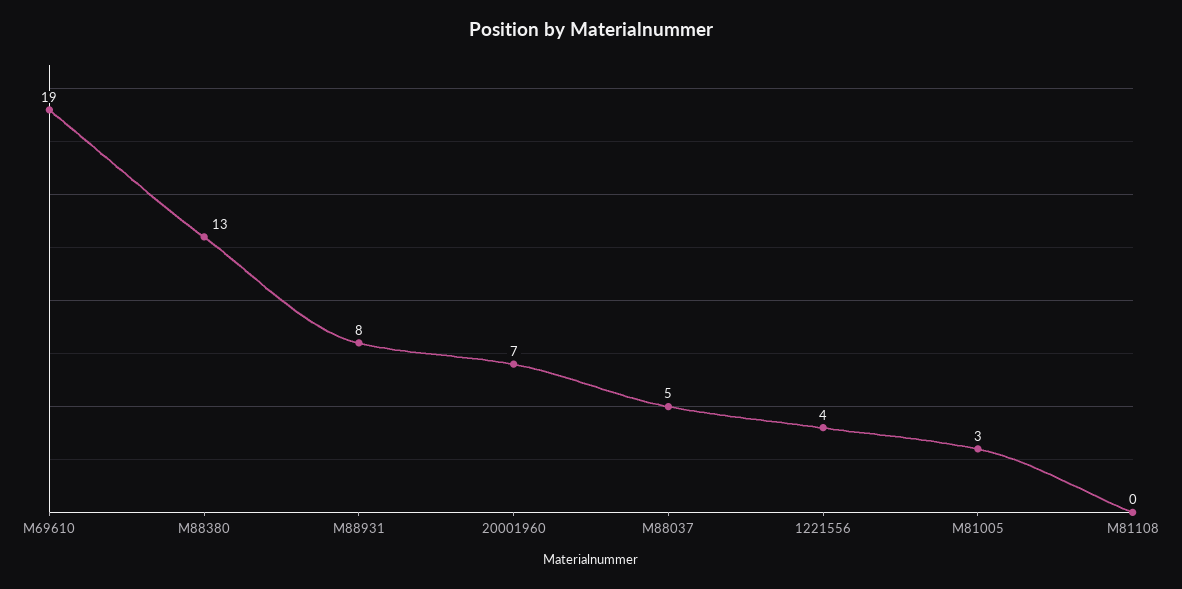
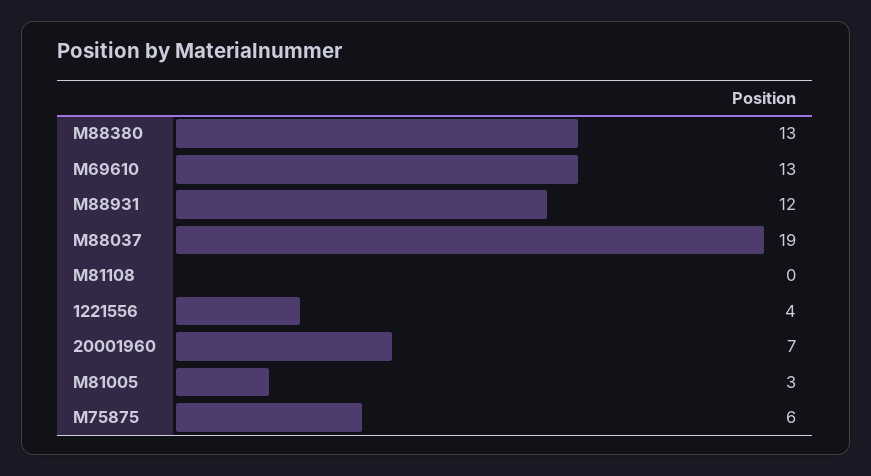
  {
-   "M69610": 19,
+   "M69610": 13,
    "M88380": 13,
-   "M88931": 8,
+   "M88931": 12,
    "20001960": 7,
-   "M88037": 5,
+   "M88037": 19,
    "1221556": 4,
    "M81005": 3,
-   "M81108": 0
+   "M81108": 0,
+   "M75875": 6
  }

